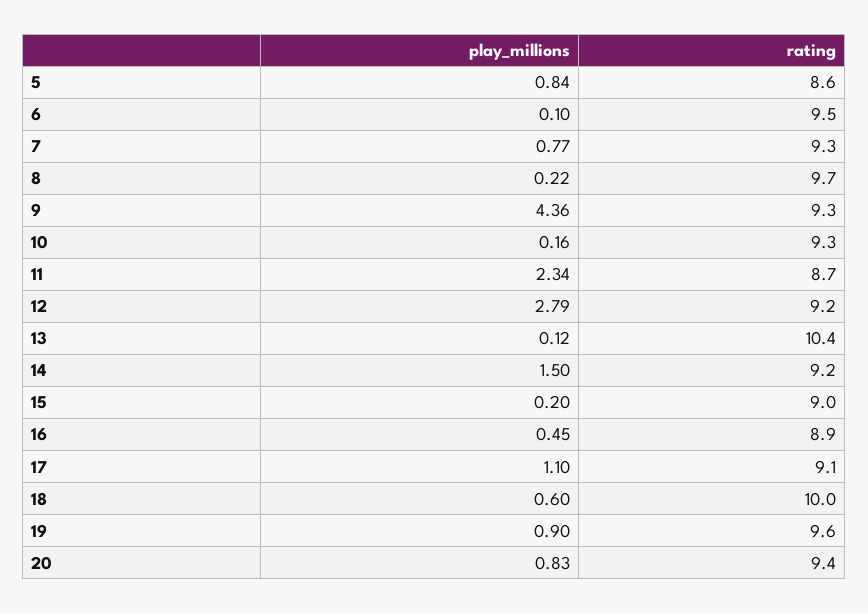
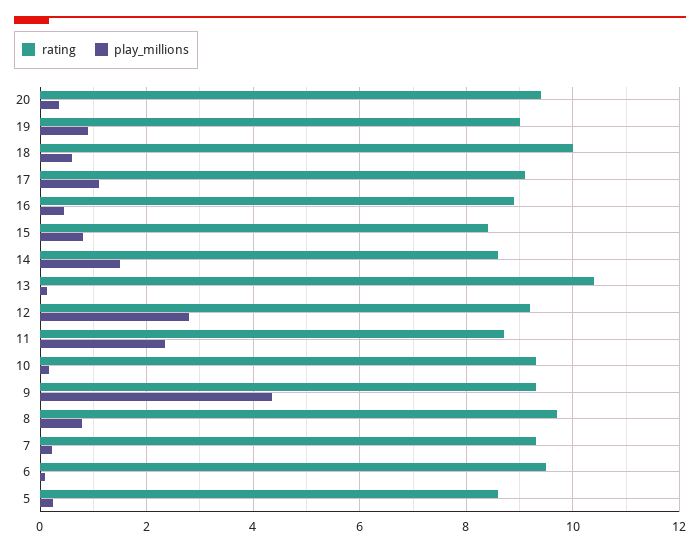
  {
    "play_millions": {
-     "5": 0.84,
+     "5": 0.2,
      "6": 0.1,
-     "7": 0.77,
+     "7": 0.2,
-     "8": 0.22,
+     "8": 0.8,
      "9": 4.36,
      "10": 0.16,
      "11": 2.34,
      "12": 2.79,
      "13": 0.12,
      "14": 1.5,
-     "15": 0.2,
+     "15": 0.8,
      "16": 0.45,
      "17": 1.1,
      "18": 0.6,
      "19": 0.9,
-     "20": 0.83
+     "20": 0.4
    },
    "rating": {
      "5": 8.6,
      "6": 9.5,
      "7": 9.3,
      "8": 9.7,
      "9": 9.3,
      "10": 9.3,
      "11": 8.7,
      "12": 9.2,
      "13": 10.4,
-     "14": 9.2,
+     "14": 8.6,
-     "15": 9,
+     "15": 8.4,
      "16": 8.9,
      "17": 9.1,
      "18": 10,
-     "19": 9.6,
+     "19": 9,
      "20": 9.4
    }
  }

